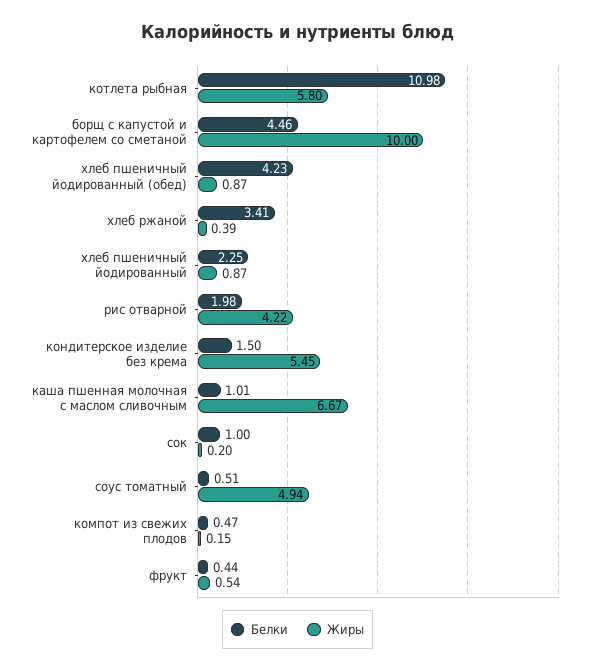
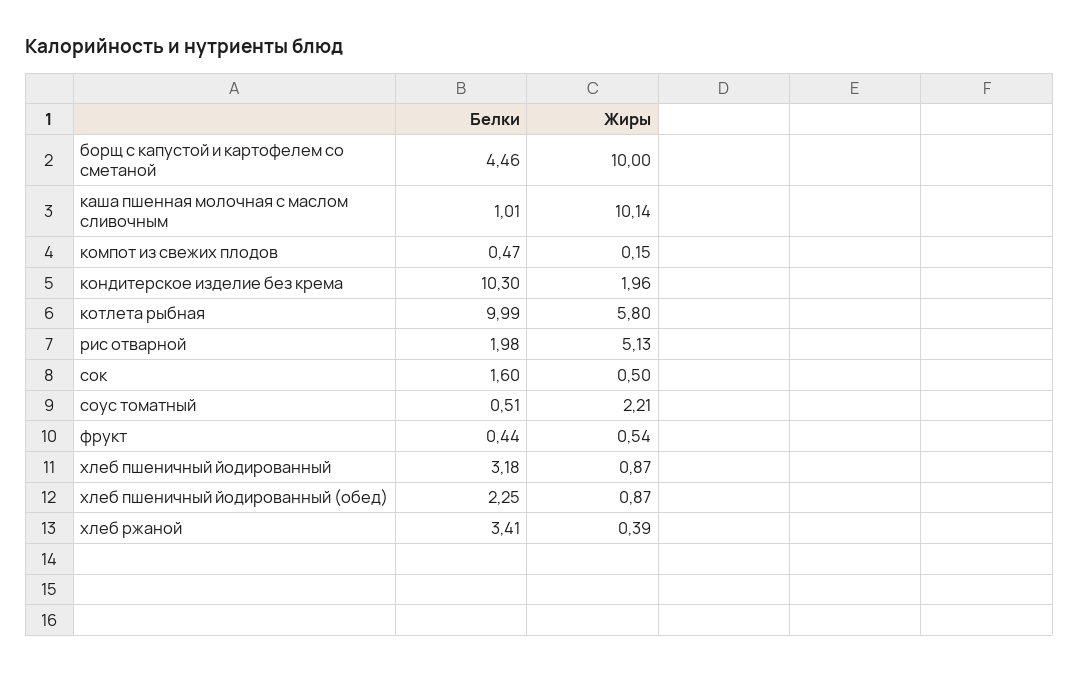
  {
    "Белки": {
-     "котлета рыбная": 10.98,
+     "котлета рыбная": 9.99,
      "борщ с капустой и картофелем со сметаной": 4.46,
-     "хлеб пшеничный йодированный (обед)": 4.23,
+     "хлеб пшеничный йодированный (обед)": 2.25,
      "хлеб ржаной": 3.41,
-     "хлеб пшеничный йодированный": 2.25,
+     "хлеб пшеничный йодированный": 3.18,
      "рис отварной": 1.98,
-     "кондитерское изделие без крема": 1.5,
+     "кондитерское изделие без крема": 10.3,
      "каша пшенная молочная с маслом сливочным": 1.01,
-     "сок": 1,
+     "сок": 1.6,
      "соус томатный": 0.51,
      "компот из свежих плодов": 0.47,
      "фрукт": 0.44
    },
    "Жиры": {
      "котлета рыбная": 5.8,
      "борщ с капустой и картофелем со сметаной": 10,
      "хлеб пшеничный йодированный (обед)": 0.87,
      "хлеб ржаной": 0.39,
      "хлеб пшеничный йодированный": 0.87,
-     "рис отварной": 4.22,
+     "рис отварной": 5.13,
-     "кондитерское изделие без крема": 5.45,
+     "кондитерское изделие без крема": 1.96,
-     "каша пшенная молочная с маслом сливочным": 6.67,
+     "каша пшенная молочная с маслом сливочным": 10.14,
-     "сок": 0.2,
+     "сок": 0.5,
-     "соус томатный": 4.94,
+     "соус томатный": 2.21,
      "компот из свежих плодов": 0.15,
      "фрукт": 0.54
    }
  }

